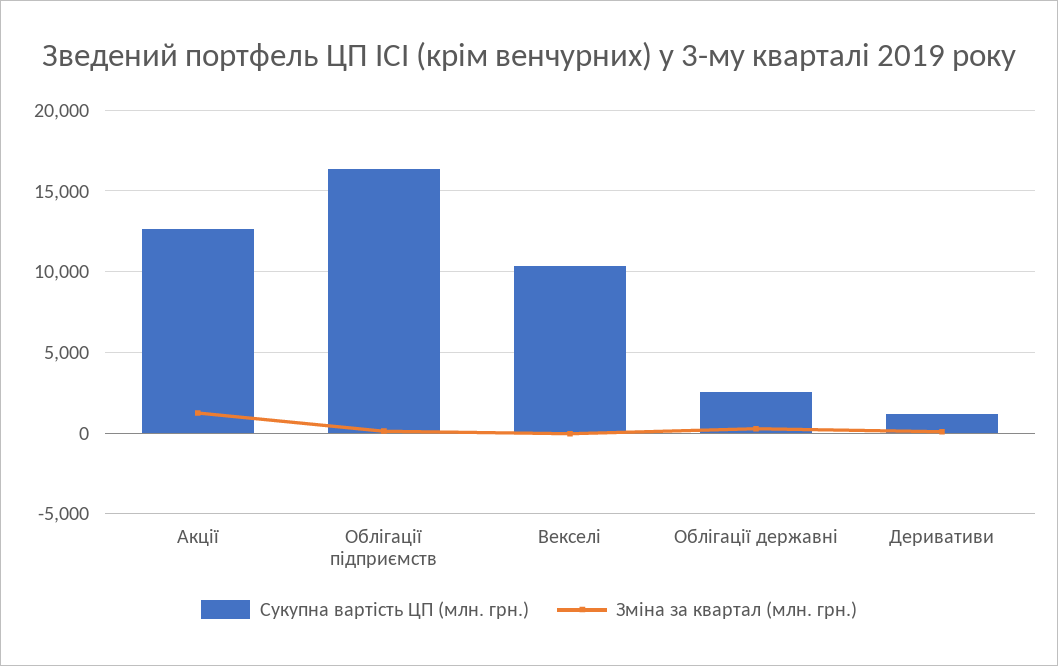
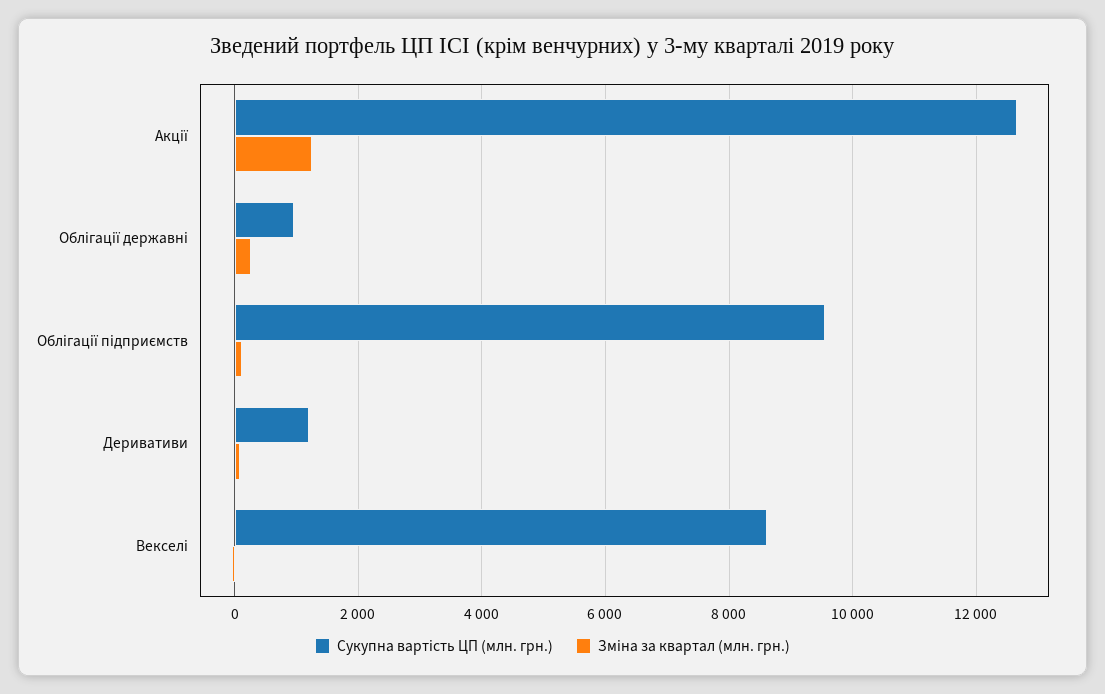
  {
    "Сукупна вартість ЦП (млн. грн.)": {
      "Акції": 12600,
-     "Облігації підприємств": 16500,
+     "Облігації підприємств": 9600,
-     "Векселі": 10500,
+     "Векселі": 8600,
-     "Облігації державні": 2500,
+     "Облігації державні": 1000,
      "Деривативи": 1200
    },
    "Зміна за квартал (млн. грн.)": {
      "Акції": 1200,
      "Облігації підприємств": 200,
      "Векселі": 0,
      "Облігації державні": 200,
      "Деривативи": 0
    }
  }

